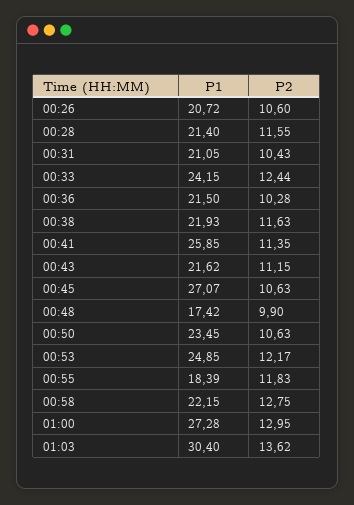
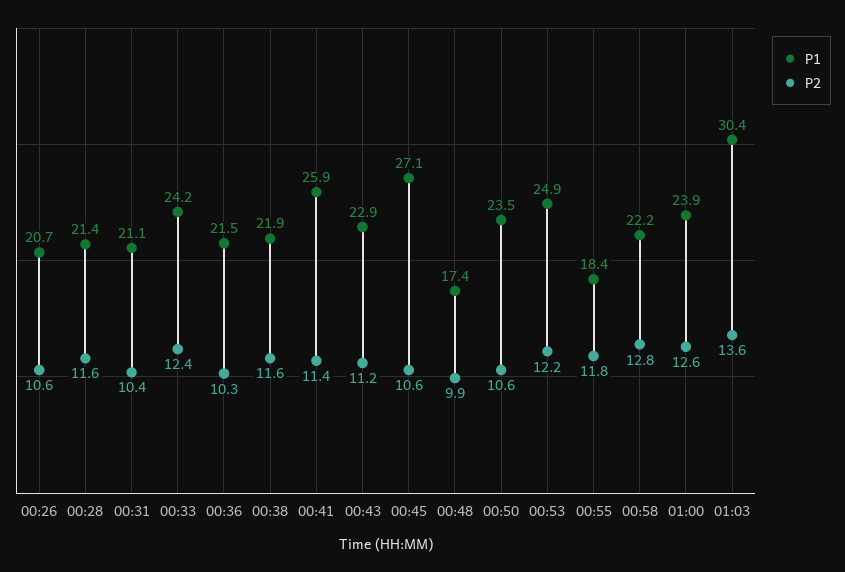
  {
    "P1": {
      "00:26": 20.72,
      "00:28": 21.4,
      "00:31": 21.05,
      "00:33": 24.15,
      "00:36": 21.5,
      "00:38": 21.93,
      "00:41": 25.85,
-     "00:43": 21.62,
+     "00:43": 22.9,
      "00:45": 27.07,
      "00:48": 17.42,
      "00:50": 23.45,
      "00:53": 24.85,
      "00:55": 18.39,
      "00:58": 22.15,
-     "01:00": 27.28,
+     "01:00": 23.9,
      "01:03": 30.4
    },
    "P2": {
      "00:26": 10.6,
      "00:28": 11.55,
      "00:31": 10.43,
      "00:33": 12.44,
      "00:36": 10.28,
      "00:38": 11.63,
      "00:41": 11.35,
      "00:43": 11.15,
      "00:45": 10.63,
      "00:48": 9.9,
      "00:50": 10.63,
      "00:53": 12.17,
      "00:55": 11.83,
      "00:58": 12.75,
-     "01:00": 12.95,
+     "01:00": 12.6,
      "01:03": 13.62
    }
  }

